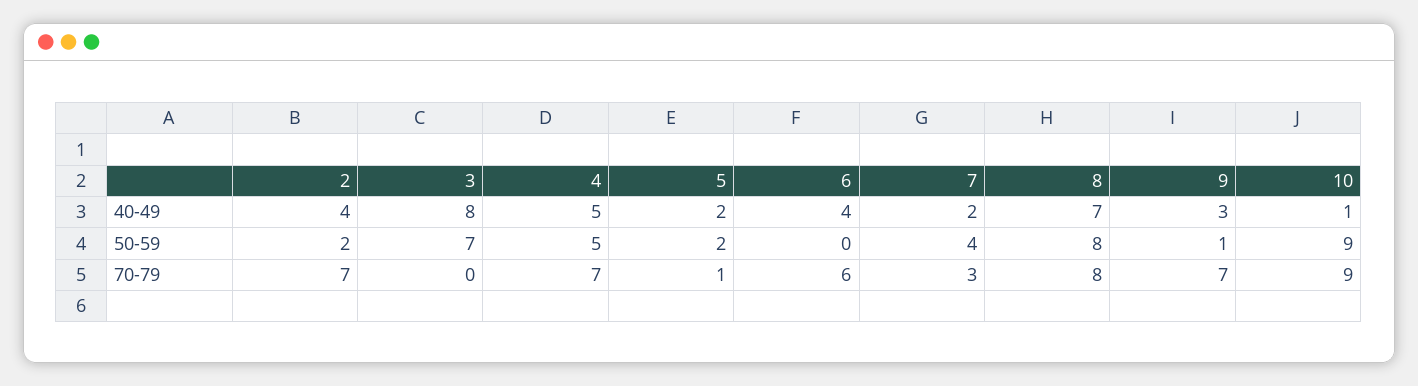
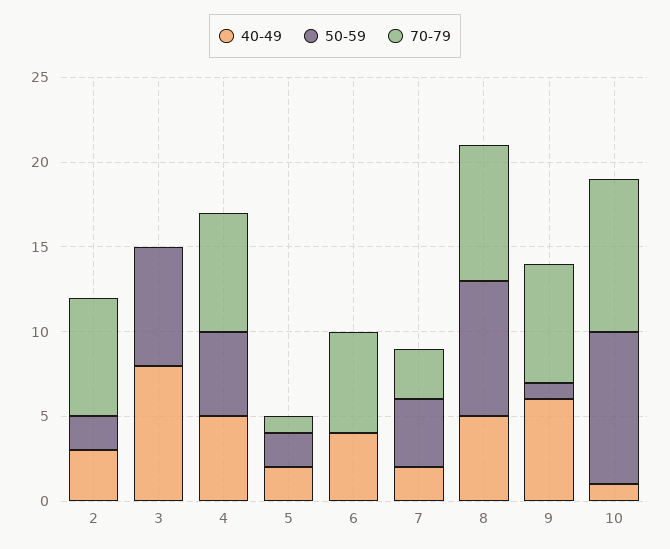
  {
    "40-49": {
-     "2": 4,
+     "2": 3,
      "3": 8,
      "4": 5,
      "5": 2,
      "6": 4,
      "7": 2,
-     "8": 7,
+     "8": 5,
-     "9": 3,
+     "9": 6,
      "10": 1
    },
    "50-59": {
      "2": 2,
      "3": 7,
      "4": 5,
      "5": 2,
      "6": 0,
      "7": 4,
      "8": 8,
      "9": 1,
      "10": 9
    },
    "70-79": {
      "2": 7,
      "3": 0,
      "4": 7,
      "5": 1,
      "6": 6,
      "7": 3,
      "8": 8,
      "9": 7,
      "10": 9
    }
  }

